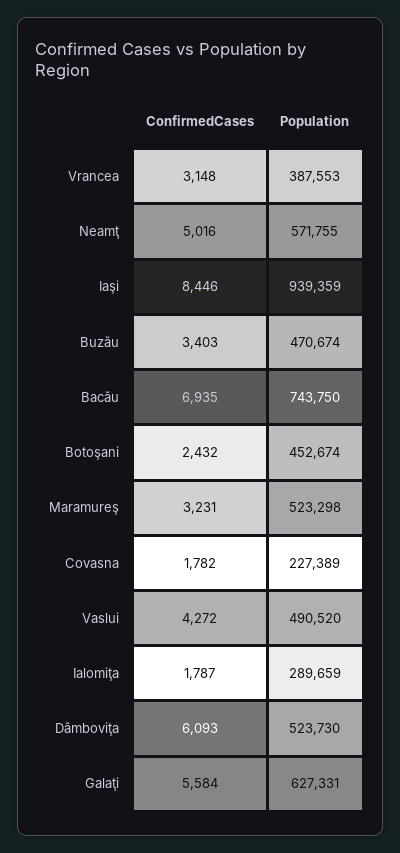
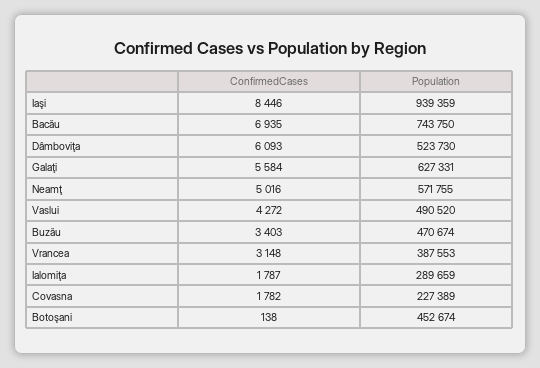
  {
    "ConfirmedCases": {
      "Vrancea": 3148,
      "Neamţ": 5016,
      "Iaşi": 8446,
      "Buzău": 3403,
      "Bacău": 6935,
-     "Botoşani": 2432,
+     "Botoşani": 138,
-     "Maramureş": 3231,
      "Covasna": 1782,
      "Vaslui": 4272,
      "Ialomiţa": 1787,
      "Dâmboviţa": 6093,
      "Galaţi": 5584
    },
    "Population": {
      "Vrancea": 387553,
      "Neamţ": 571755,
      "Iaşi": 939359,
      "Buzău": 470674,
      "Bacău": 743750,
      "Botoşani": 452674,
-     "Maramureş": 523298,
      "Covasna": 227389,
      "Vaslui": 490520,
      "Ialomiţa": 289659,
      "Dâmboviţa": 523730,
      "Galaţi": 627331
    }
  }

